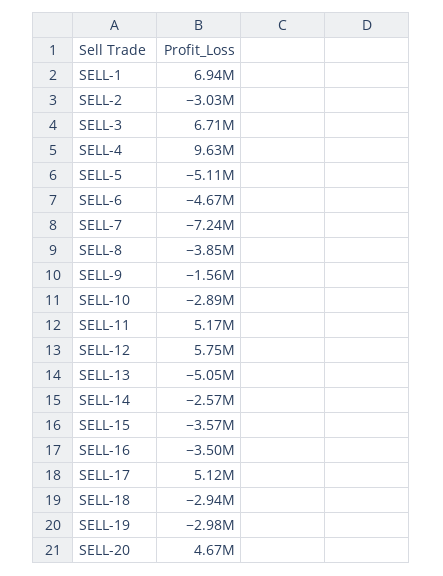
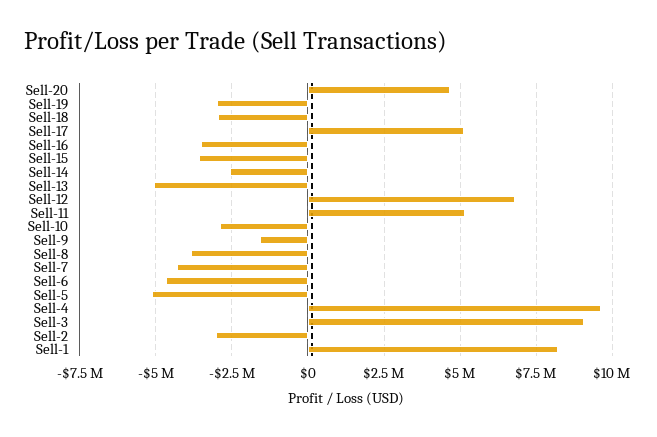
  {
-   "SELL-1": 6940000,
+   "SELL-1": 8250000,
    "SELL-2": -3030000,
-   "SELL-3": 6710000,
+   "SELL-3": 9000000,
    "SELL-4": 9630000,
    "SELL-5": -5110000,
    "SELL-6": -4670000,
-   "SELL-7": -7240000,
+   "SELL-7": -4250000,
    "SELL-8": -3850000,
    "SELL-9": -1560000,
    "SELL-10": -2890000,
    "SELL-11": 5170000,
-   "SELL-12": 5750000,
+   "SELL-12": 6750000,
    "SELL-13": -5050000,
    "SELL-14": -2570000,
    "SELL-15": -3570000,
    "SELL-16": -3500000,
    "SELL-17": 5120000,
    "SELL-18": -2940000,
    "SELL-19": -2980000,
    "SELL-20": 4670000
  }

